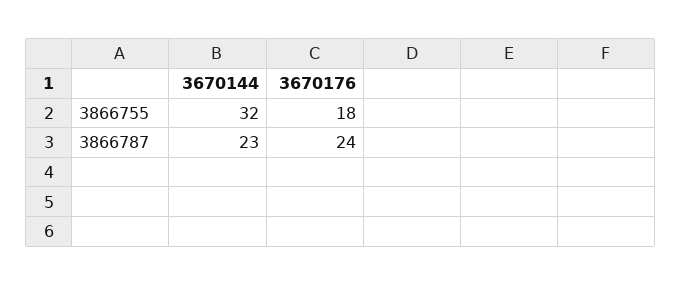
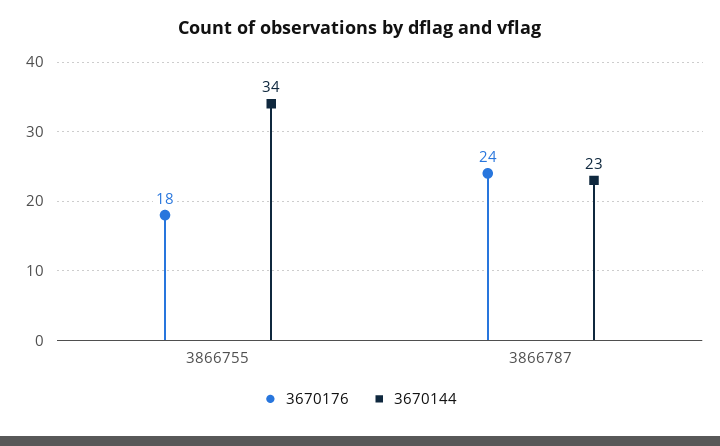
  {
    "3670144": {
-     "3866755": 32,
+     "3866755": 34,
      "3866787": 23
    },
    "3670176": {
      "3866755": 18,
      "3866787": 24
    }
  }

